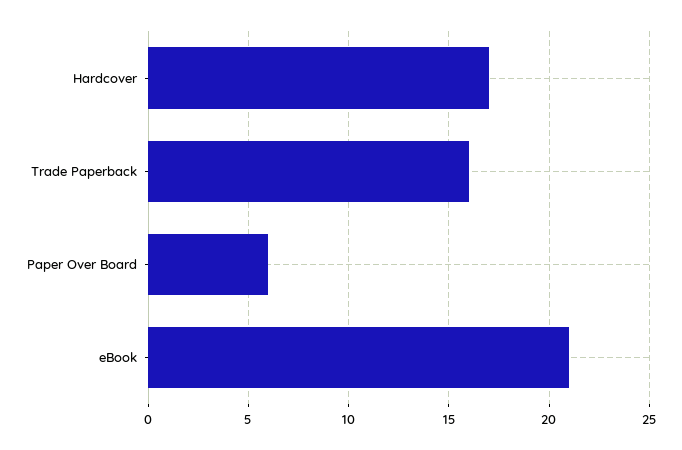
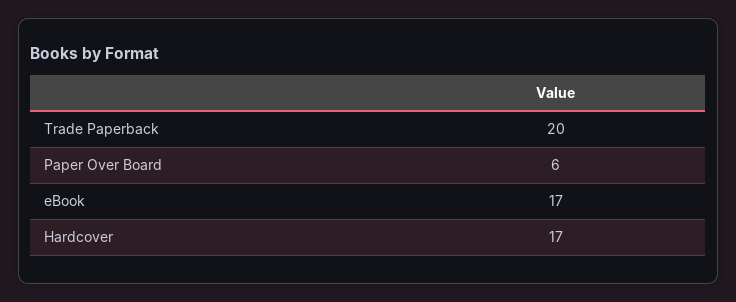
  {
    "Hardcover": 17,
-   "Trade Paperback": 16,
+   "Trade Paperback": 20,
    "Paper Over Board": 6,
-   "eBook": 21
+   "eBook": 17
  }

